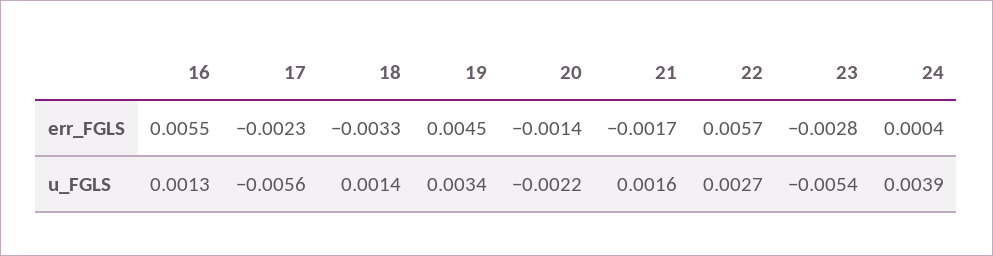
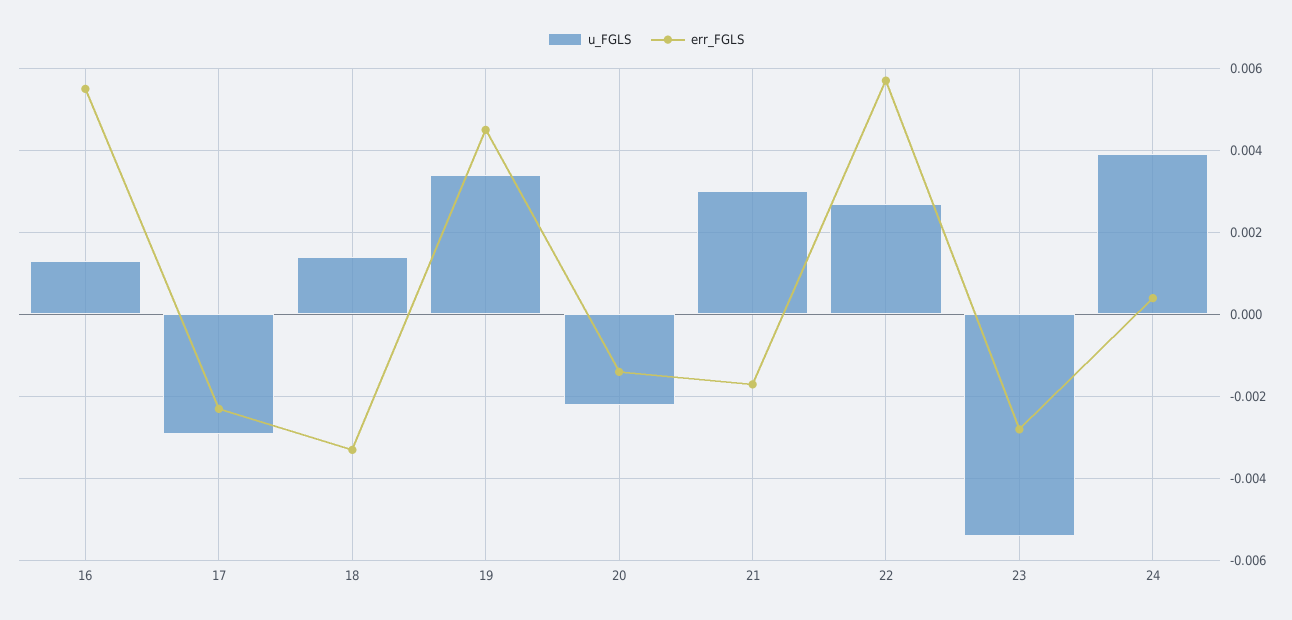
  {
    "err_FGLS": {
      "16": 0.0055,
      "17": -0.0023,
      "18": -0.0033,
      "19": 0.0045,
      "20": -0.0014,
      "21": -0.0017,
      "22": 0.0057,
      "23": -0.0028,
      "24": 0.0004
    },
    "u_FGLS": {
      "16": 0.0013,
-     "17": -0.0056,
+     "17": -0.003,
      "18": 0.0014,
      "19": 0.0034,
      "20": -0.0022,
-     "21": 0.0016,
+     "21": 0.003,
      "22": 0.0027,
      "23": -0.0054,
      "24": 0.0039
    }
  }

